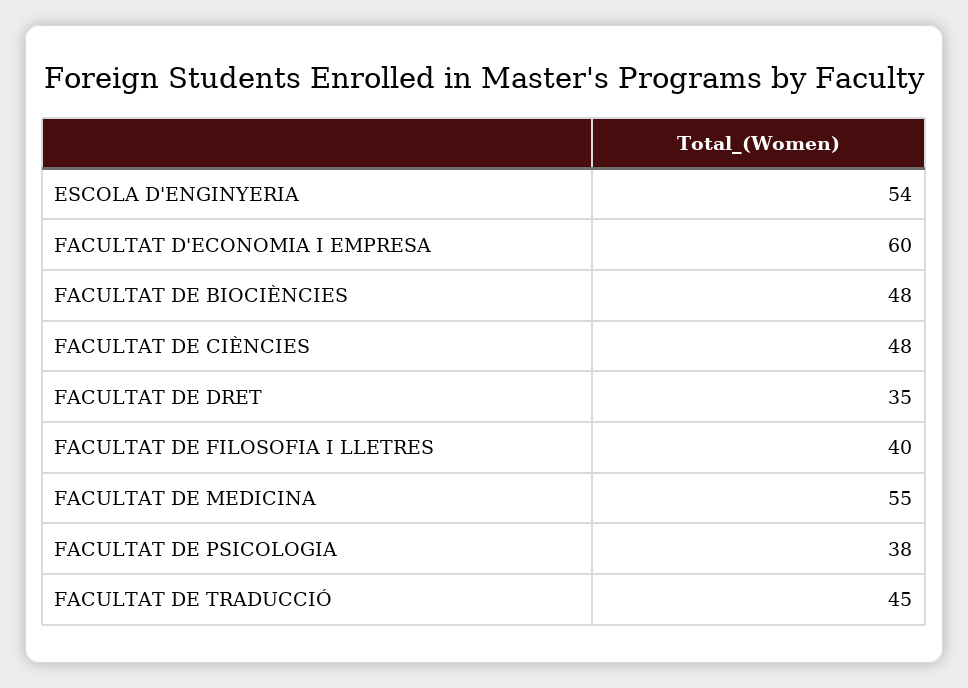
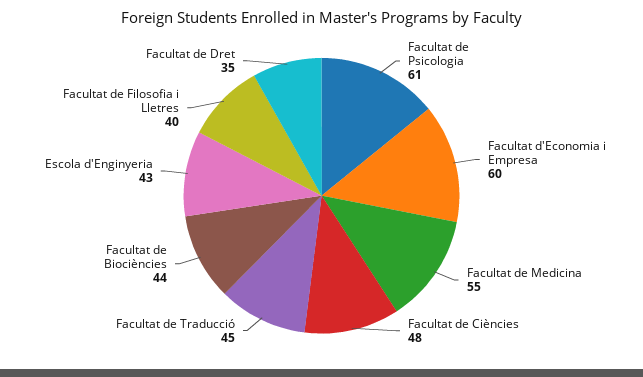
  {
-   "ESCOLA D'ENGINYERIA": 54,
+   "ESCOLA D'ENGINYERIA": 43,
    "FACULTAT D'ECONOMIA I EMPRESA": 60,
-   "FACULTAT DE BIOCIÈNCIES": 48,
+   "FACULTAT DE BIOCIÈNCIES": 44,
    "FACULTAT DE CIÈNCIES": 48,
    "FACULTAT DE DRET": 35,
    "FACULTAT DE FILOSOFIA I LLETRES": 40,
    "FACULTAT DE MEDICINA": 55,
-   "FACULTAT DE PSICOLOGIA": 38,
+   "FACULTAT DE PSICOLOGIA": 61,
    "FACULTAT DE TRADUCCIÓ": 45
  }

